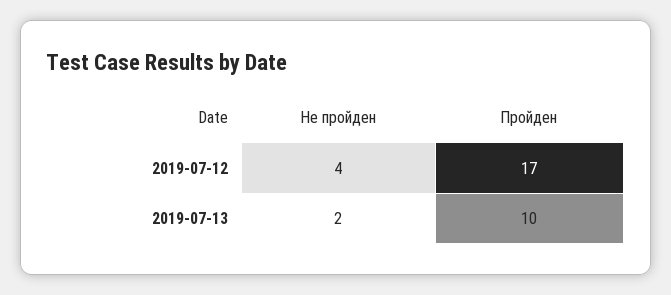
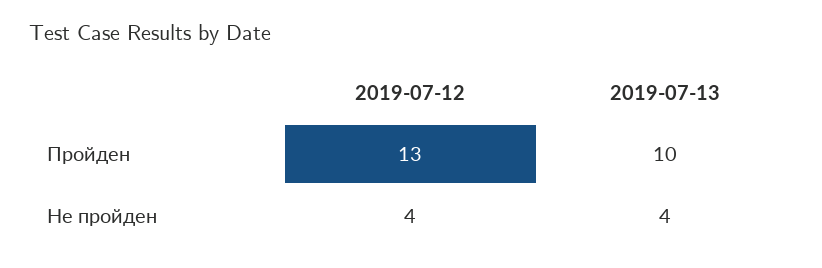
  {
    "Не пройден": {
      "2019-07-12": 4,
-     "2019-07-13": 2
+     "2019-07-13": 4
    },
    "Пройден": {
-     "2019-07-12": 17,
+     "2019-07-12": 13,
      "2019-07-13": 10
    }
  }

